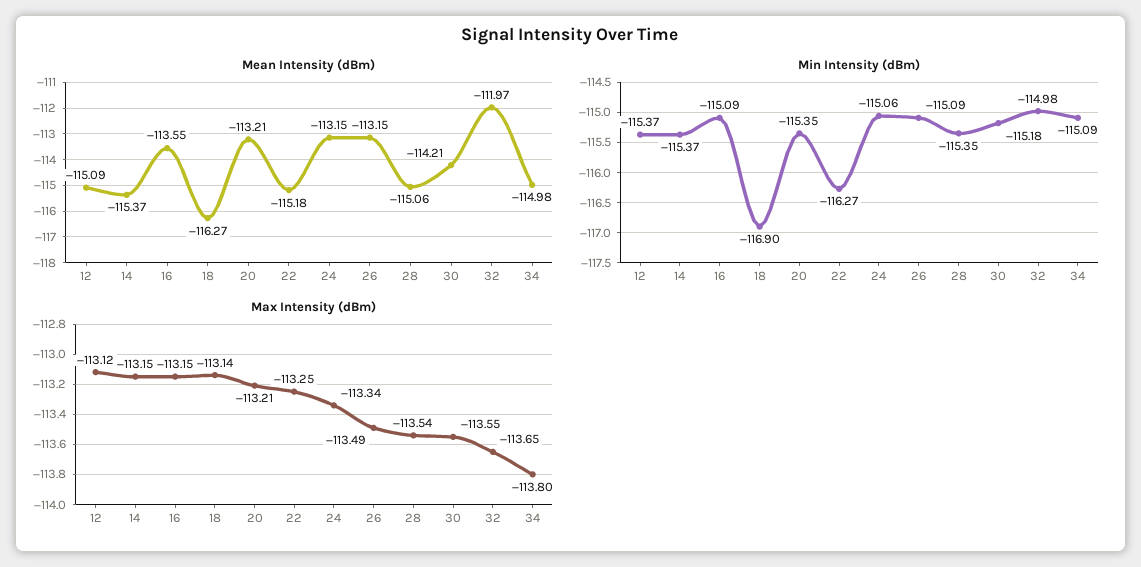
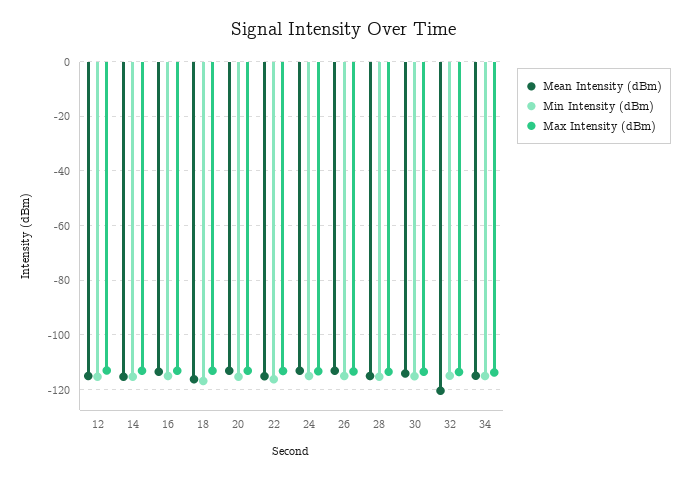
  {
    "Mean Intensity (dBm)": {
      "12": -115.09,
      "14": -115.37,
      "16": -113.55,
      "18": -116.27,
      "20": -113.21,
      "22": -115.18,
      "24": -113.15,
      "26": -113.15,
      "28": -115.06,
      "30": -114.21,
-     "32": -111.97,
+     "32": -120,
      "34": -114.98
    },
    "Min Intensity (dBm)": {
      "12": -115.37,
      "14": -115.37,
      "16": -115.09,
      "18": -116.9,
      "20": -115.35,
      "22": -116.27,
      "24": -115.06,
      "26": -115.09,
      "28": -115.35,
      "30": -115.18,
      "32": -114.98,
      "34": -115.09
    },
    "Max Intensity (dBm)": {
      "12": -113.12,
      "14": -113.15,
      "16": -113.15,
      "18": -113.14,
      "20": -113.21,
      "22": -113.25,
      "24": -113.34,
      "26": -113.49,
      "28": -113.54,
      "30": -113.55,
      "32": -113.65,
      "34": -113.8
    }
  }

